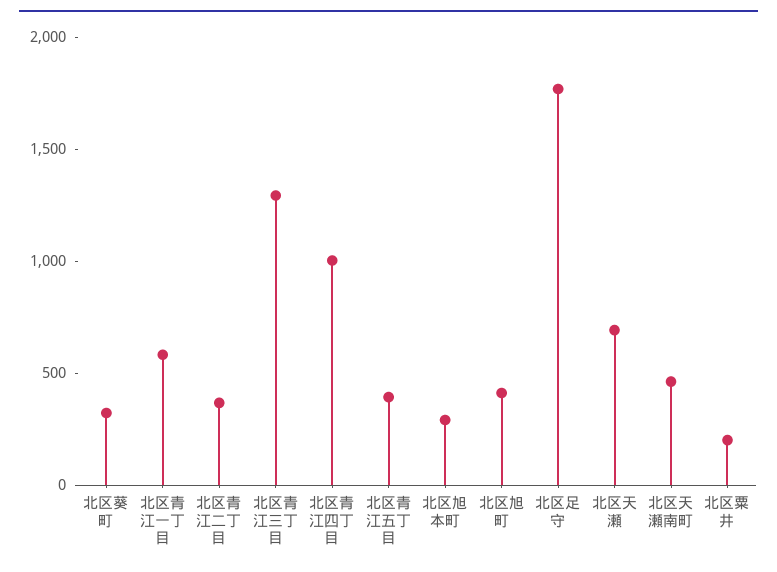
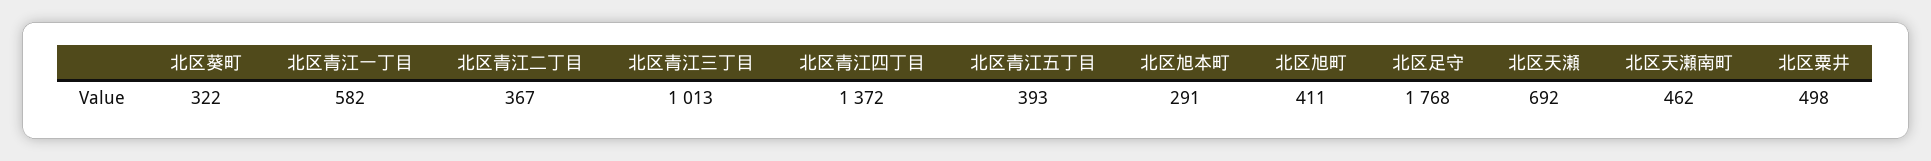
  {
    "北区葵町": 322,
    "北区青江一丁目": 582,
    "北区青江二丁目": 367,
-   "北区青江三丁目": 1300,
+   "北区青江三丁目": 1013,
-   "北区青江四丁目": 1000,
+   "北区青江四丁目": 1372,
    "北区青江五丁目": 393,
    "北区旭本町": 291,
    "北区旭町": 411,
    "北区足守": 1768,
    "北区天瀬": 692,
    "北区天瀬南町": 462,
-   "北区粟井": 200
+   "北区粟井": 498
  }

